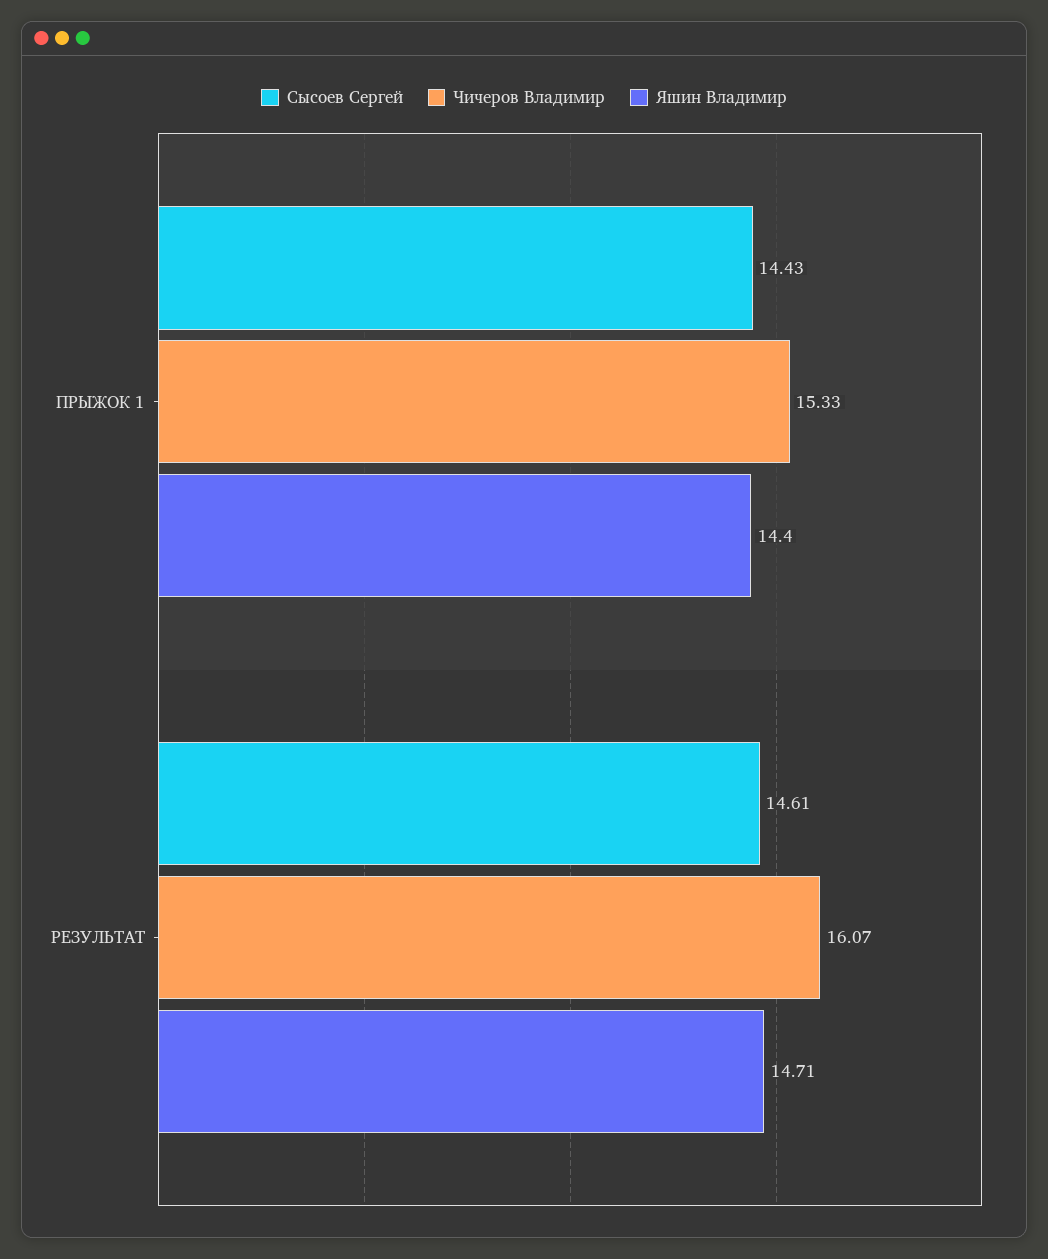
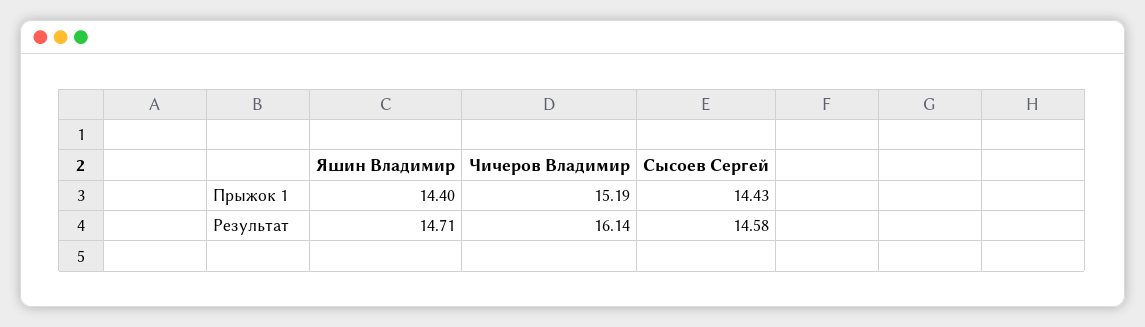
  {
    "Сысоев Сергей": {
      "ПРЫЖОК 1": 14.43,
-     "РЕЗУЛЬТАТ": 14.61
+     "РЕЗУЛЬТАТ": 14.58
    },
    "Чичеров Владимир": {
-     "ПРЫЖОК 1": 15.33,
+     "ПРЫЖОК 1": 15.19,
-     "РЕЗУЛЬТАТ": 16.07
+     "РЕЗУЛЬТАТ": 16.14
    },
    "Яшин Владимир": {
      "ПРЫЖОК 1": 14.4,
      "РЕЗУЛЬТАТ": 14.71
    }
  }

